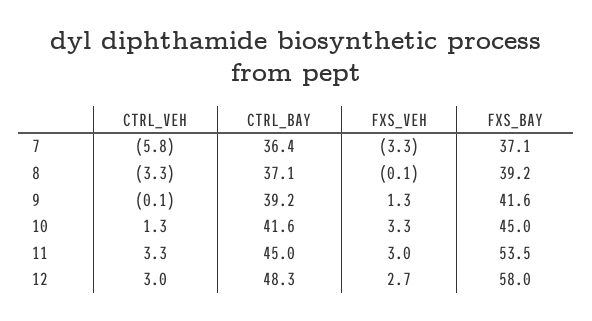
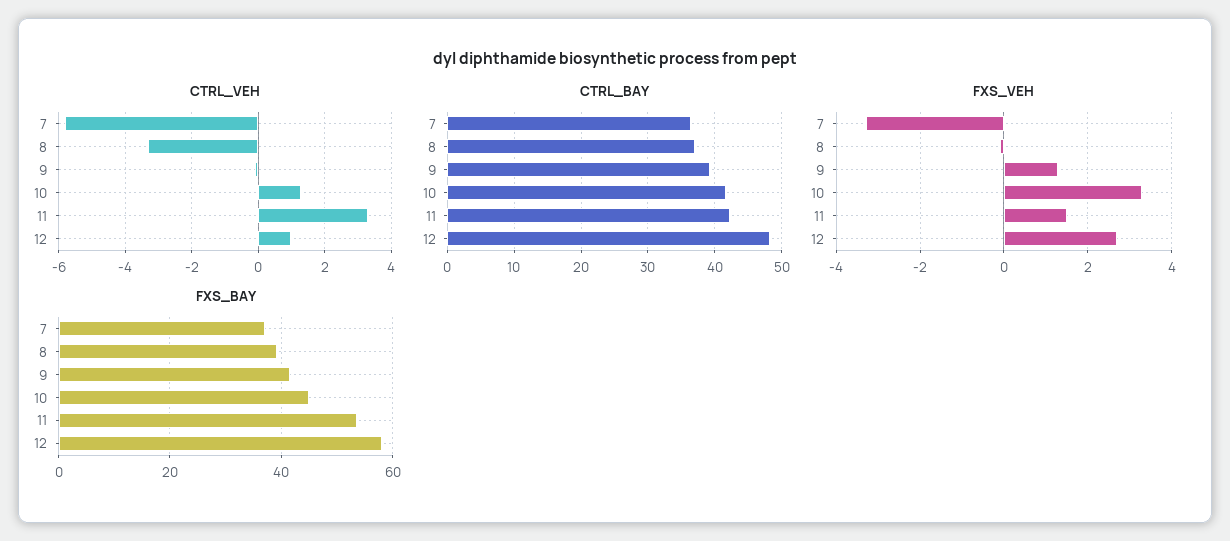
  {
    "CTRL_VEH": {
      "7": -5.8,
      "8": -3.3,
      "9": -0.1,
      "10": 1.3,
      "11": 3.3,
-     "12": 3
+     "12": 1
    },
    "CTRL_BAY": {
      "7": 36.4,
      "8": 37.1,
      "9": 39.2,
      "10": 41.6,
-     "11": 45,
+     "11": 42,
      "12": 48.3
    },
    "FXS_VEH": {
      "7": -3.3,
      "8": -0.1,
      "9": 1.3,
      "10": 3.3,
-     "11": 3,
+     "11": 1.5,
      "12": 2.7
    },
    "FXS_BAY": {
      "7": 37.1,
      "8": 39.2,
      "9": 41.6,
      "10": 45,
      "11": 53.5,
      "12": 58
    }
  }

